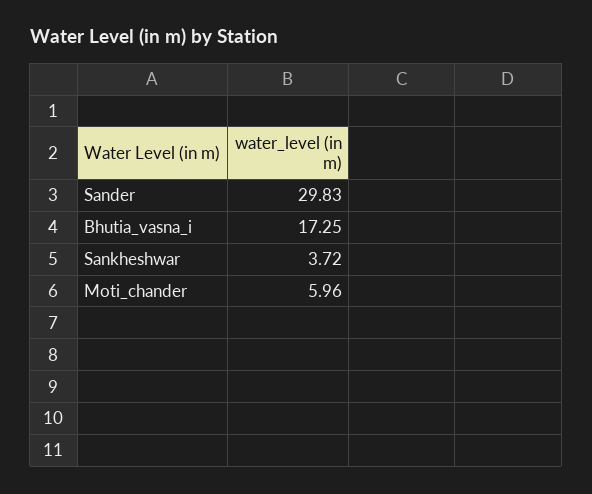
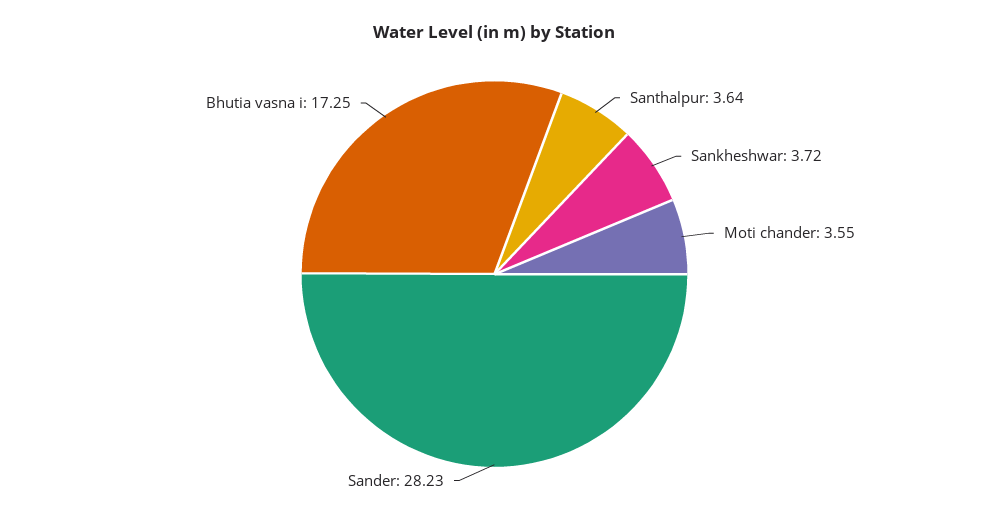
  {
-   "Sander": 29.83,
+   "Sander": 28.23,
    "Bhutia_vasna_i": 17.25,
    "Sankheshwar": 3.72,
-   "Moti_chander": 5.96
+   "Moti_chander": 3.55,
+   "Santhalpur": 3.64
  }

